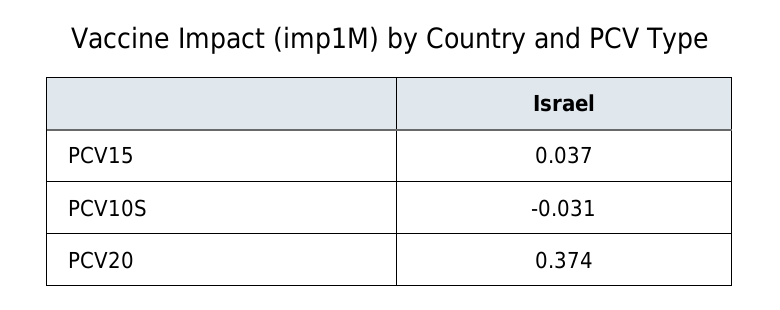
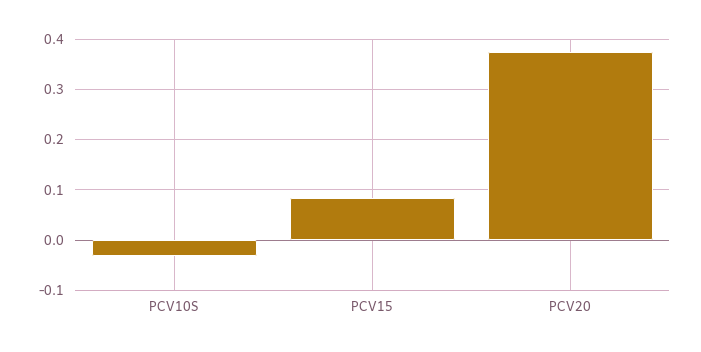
  {
-   "PCV15": 0.037,
+   "PCV15": 0.08,
    "PCV10S": -0.031,
    "PCV20": 0.374
  }

